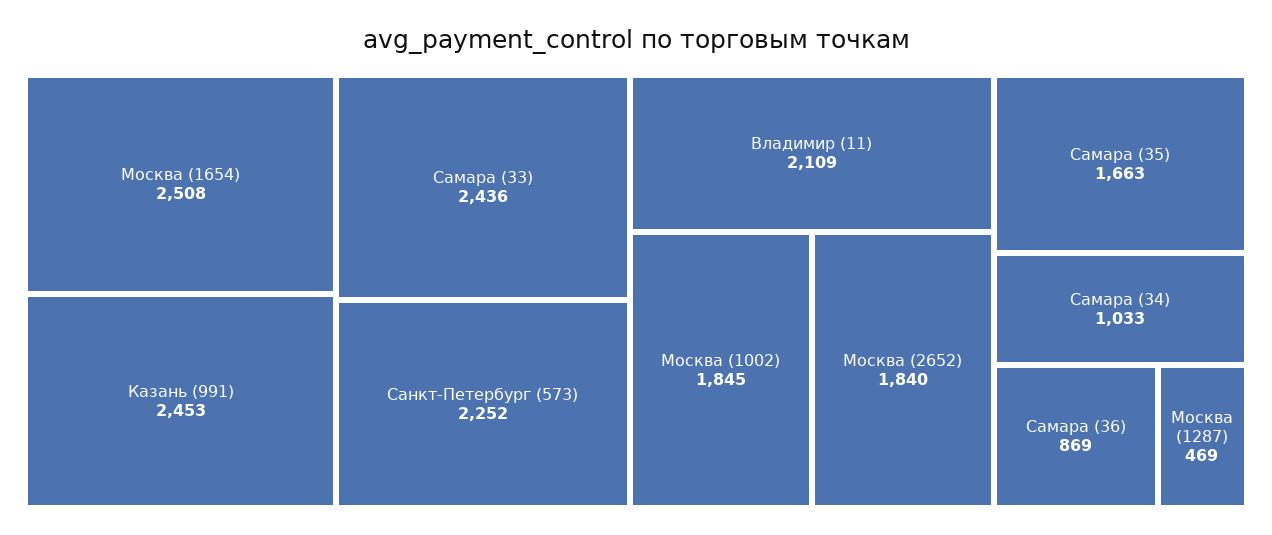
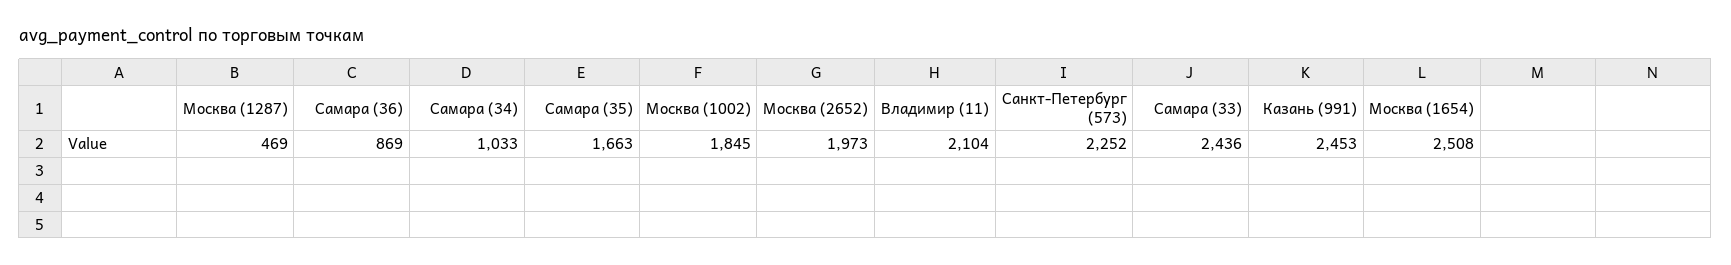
  {
    "Москва (1654)": 2508,
    "Казань (991)": 2453,
    "Самара (33)": 2436,
    "Санкт-Петербург (573)": 2252,
-   "Владимир (11)": 2109,
+   "Владимир (11)": 2104,
    "Москва (1002)": 1845,
-   "Москва (2652)": 1840,
+   "Москва (2652)": 1973,
    "Самара (35)": 1663,
    "Самара (34)": 1033,
    "Самара (36)": 869,
    "Москва (1287)": 469
  }

